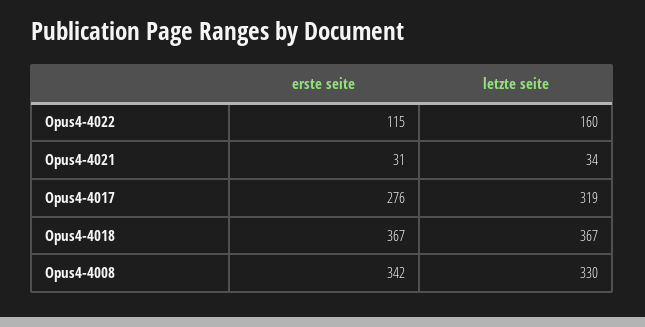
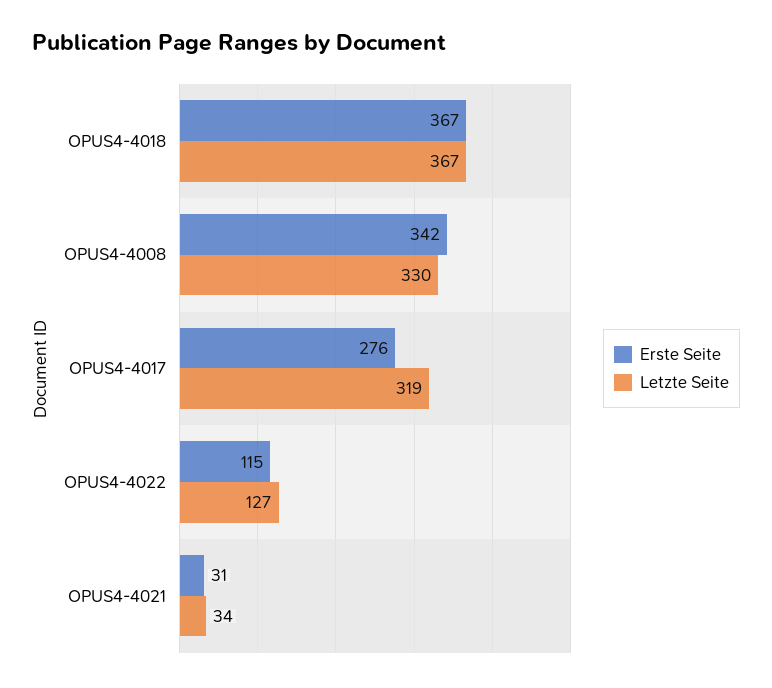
  {
    "erste seite": {
      "Opus4-4022": 115,
      "Opus4-4021": 31,
      "Opus4-4017": 276,
      "Opus4-4018": 367,
      "Opus4-4008": 342
    },
    "letzte seite": {
-     "Opus4-4022": 160,
+     "Opus4-4022": 127,
      "Opus4-4021": 34,
      "Opus4-4017": 319,
      "Opus4-4018": 367,
      "Opus4-4008": 330
    }
  }

